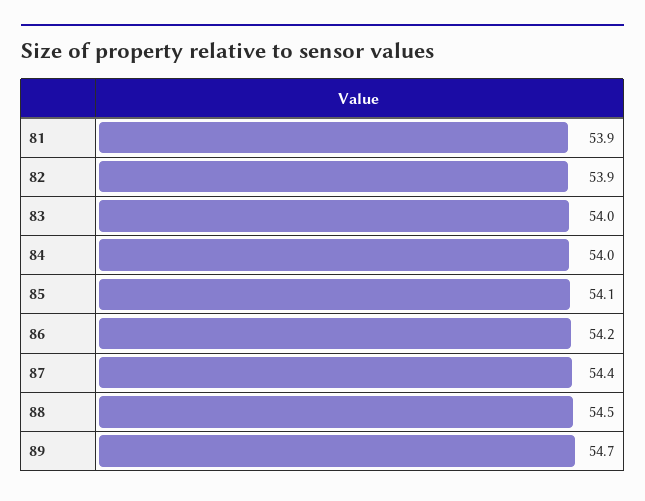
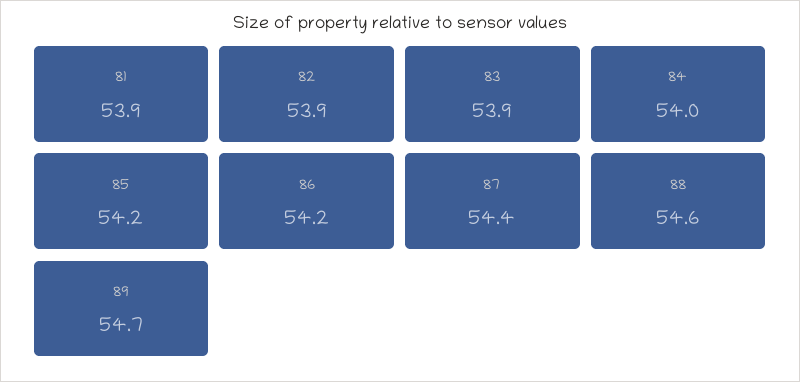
  {
    "81": 53.9,
    "82": 53.9,
-   "83": 54,
+   "83": 53.9,
    "84": 54,
-   "85": 54.1,
+   "85": 54.2,
    "86": 54.2,
    "87": 54.4,
-   "88": 54.5,
+   "88": 54.6,
    "89": 54.7
  }

